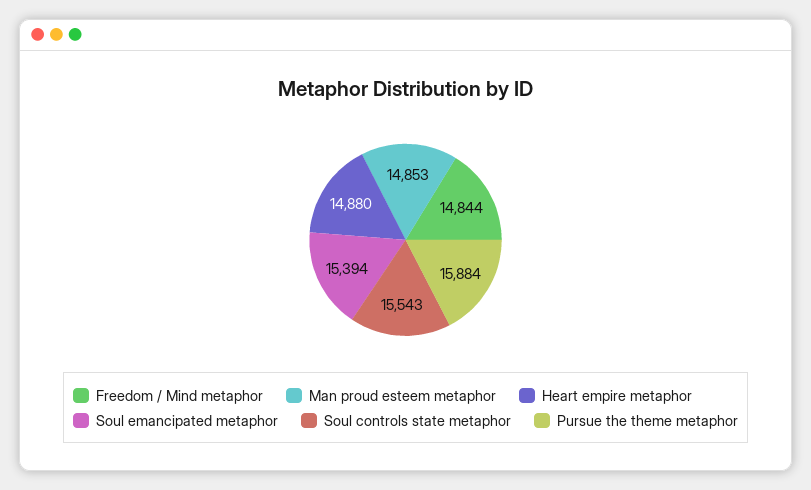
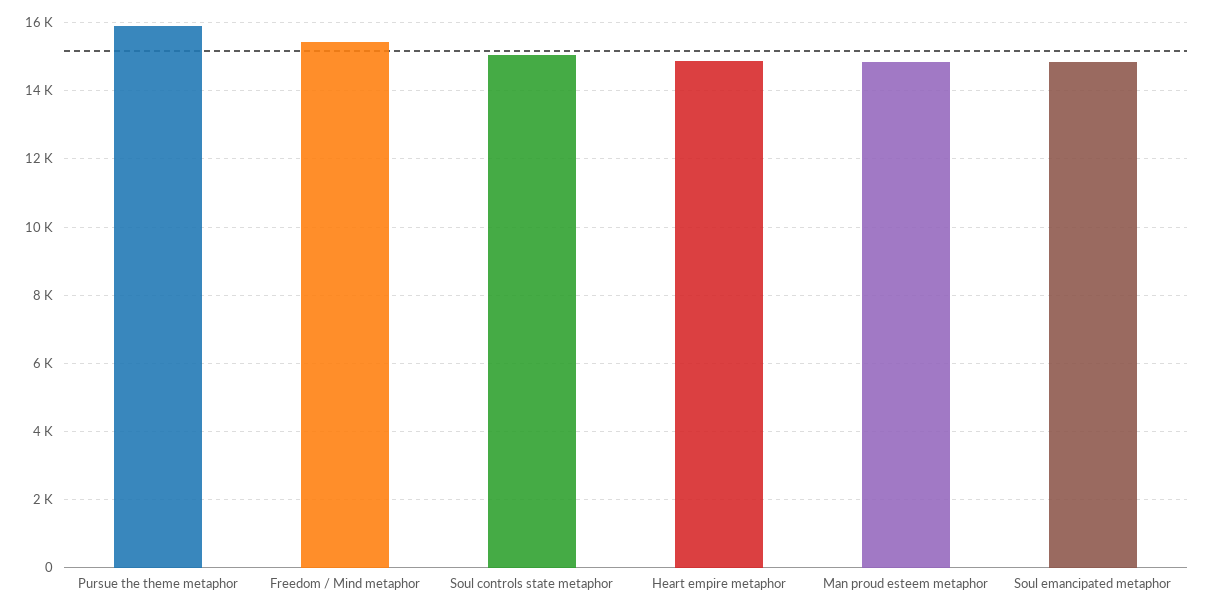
  {
-   "Freedom / Mind metaphor": 14844,
+   "Freedom / Mind metaphor": 15400,
    "Man proud esteem metaphor": 14853,
    "Heart empire metaphor": 14880,
-   "Soul emancipated metaphor": 15394,
+   "Soul emancipated metaphor": 14800,
-   "Soul controls state metaphor": 15543,
+   "Soul controls state metaphor": 15000,
    "Pursue the theme metaphor": 15884
  }

